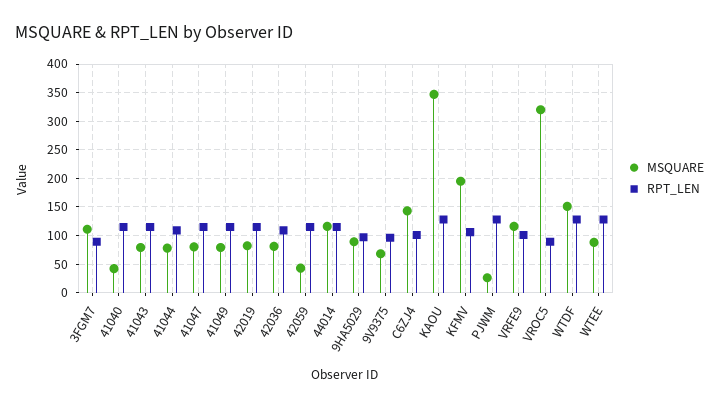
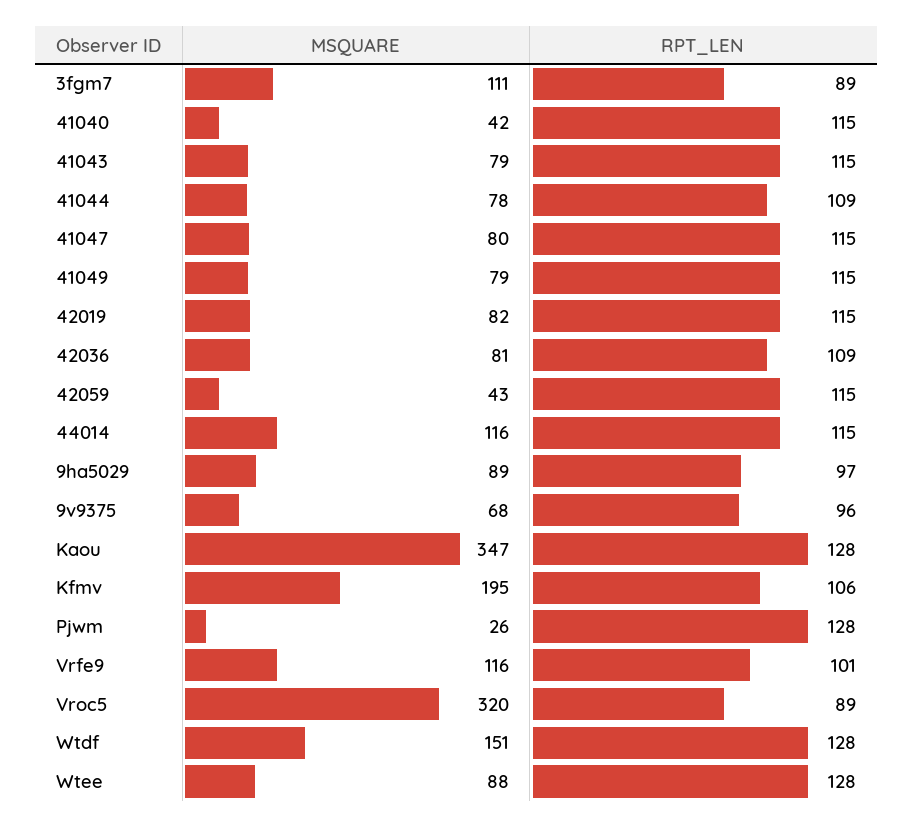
  {
    "MSQUARE": {
      "3FGM7": 111,
      "41040": 42,
      "41043": 79,
      "41044": 78,
      "41047": 80,
      "41049": 79,
      "42019": 82,
      "42036": 81,
      "42059": 43,
      "44014": 116,
      "9HA5029": 89,
      "9V9375": 68,
-     "C6ZJ4": 150,
      "KAOU": 347,
      "KFMV": 195,
      "PJWM": 26,
      "VRFE9": 116,
      "VROC5": 320,
      "WTDF": 151,
      "WTEE": 88
    },
    "RPT_LEN": {
      "3FGM7": 89,
      "41040": 115,
      "41043": 115,
      "41044": 109,
      "41047": 115,
      "41049": 115,
      "42019": 115,
      "42036": 109,
      "42059": 115,
      "44014": 115,
      "9HA5029": 97,
      "9V9375": 96,
-     "C6ZJ4": 100,
      "KAOU": 128,
      "KFMV": 106,
      "PJWM": 128,
      "VRFE9": 101,
      "VROC5": 89,
      "WTDF": 128,
      "WTEE": 128
    }
  }

